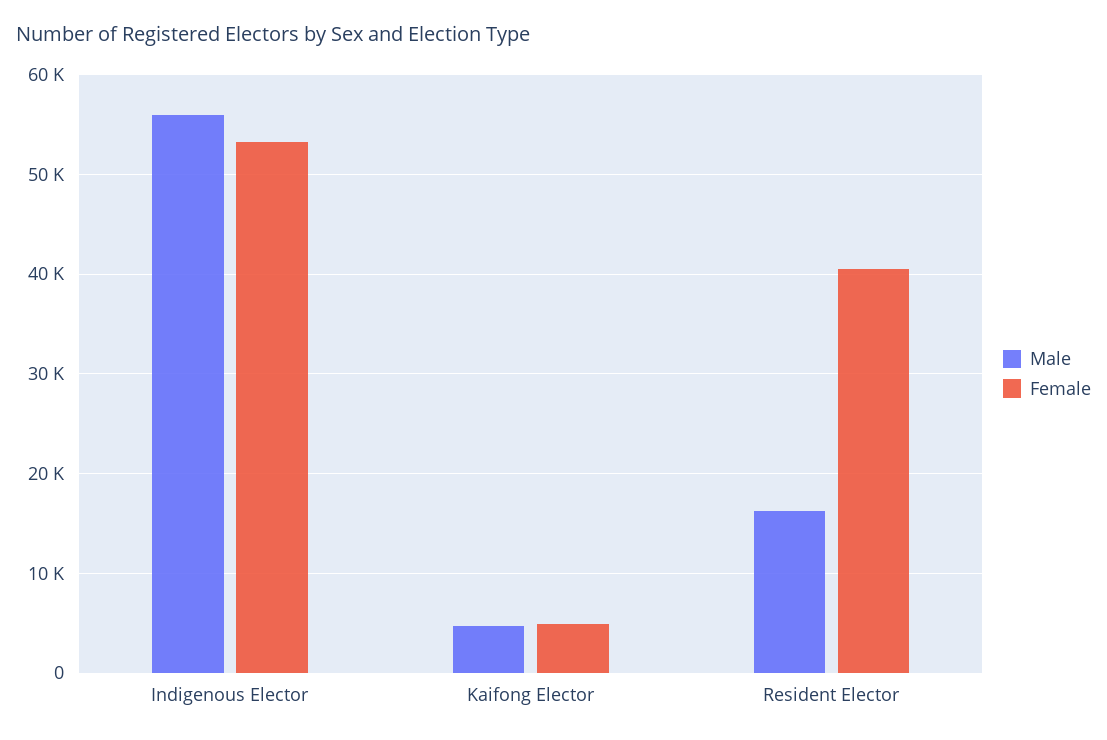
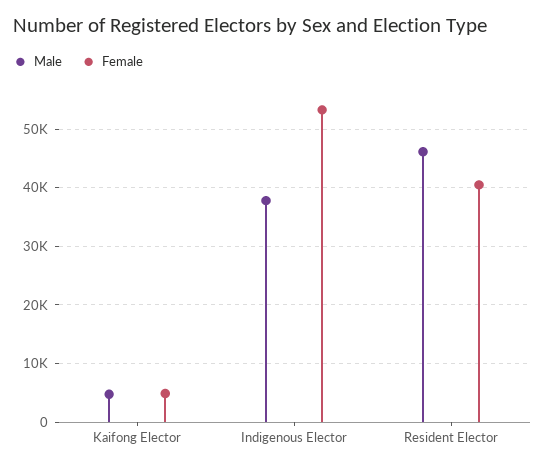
  {
    "Male": {
-     "Indigenous Elector": 56000,
+     "Indigenous Elector": 38000,
      "Kaifong Elector": 5000,
-     "Resident Elector": 16000
+     "Resident Elector": 46000
    },
    "Female": {
      "Indigenous Elector": 53000,
      "Kaifong Elector": 5000,
      "Resident Elector": 40000
    }
  }

